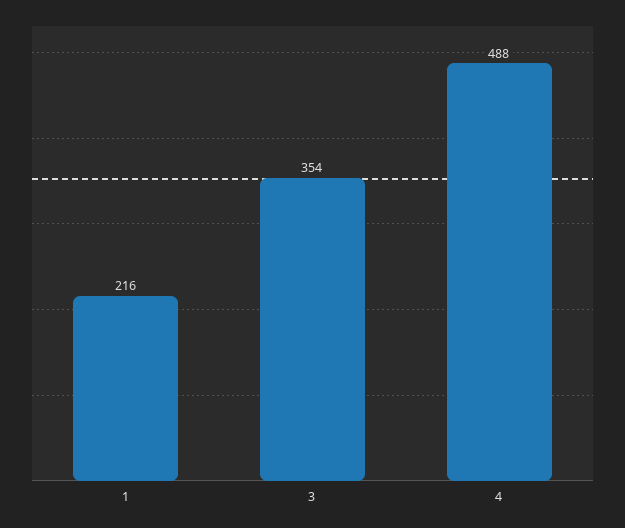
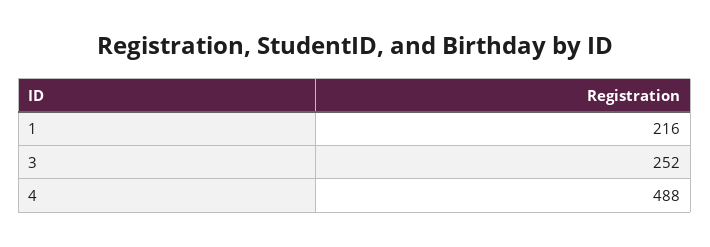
  {
    "1": 216,
-   "3": 354,
+   "3": 252,
    "4": 488
  }

